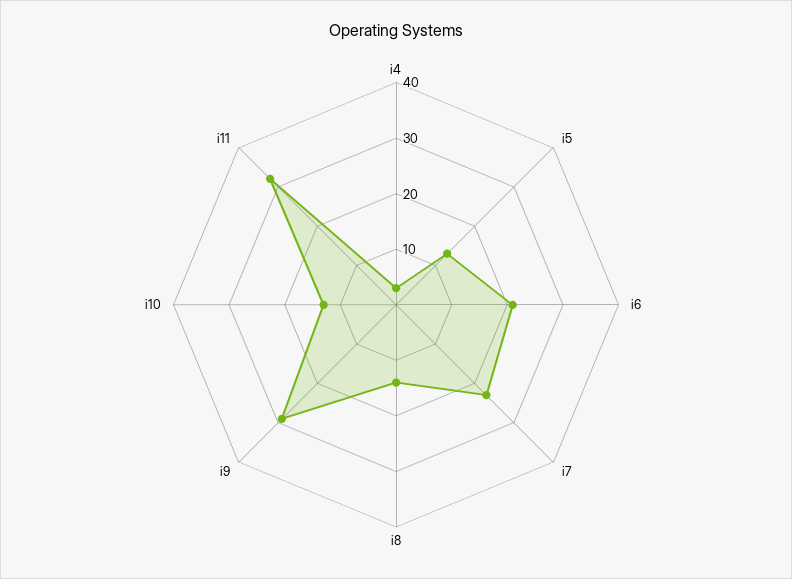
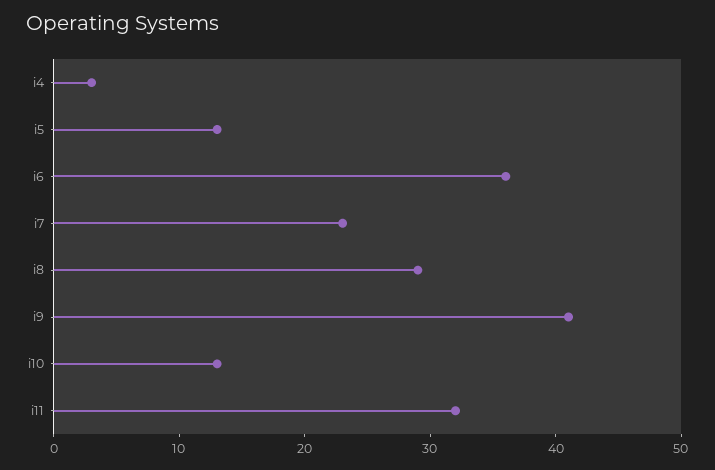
  {
    "i4": 3,
    "i5": 13,
-   "i6": 20,
+   "i6": 36,
    "i7": 23,
-   "i8": 15,
+   "i8": 29,
-   "i9": 30,
+   "i9": 41,
    "i10": 13,
    "i11": 32
  }

